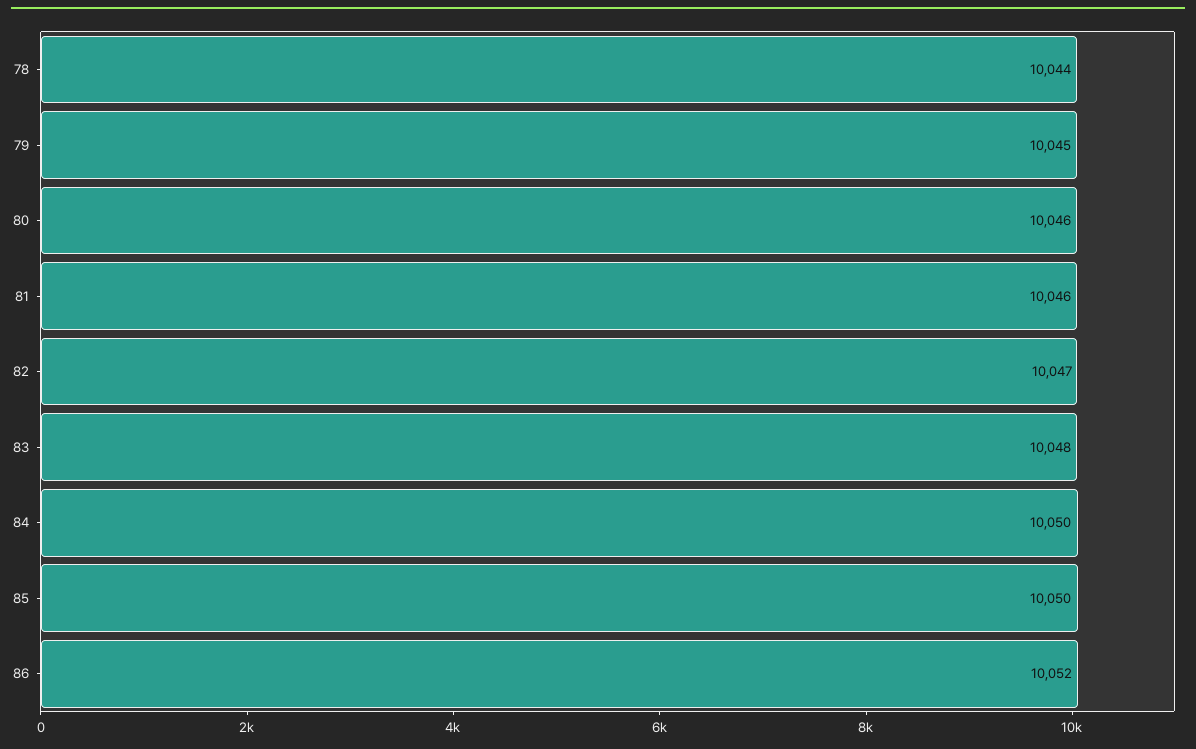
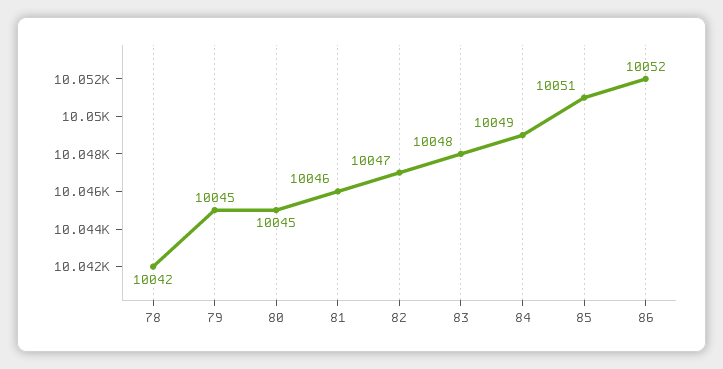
  {
-   "78": 10044,
+   "78": 10042,
    "79": 10045,
-   "80": 10046,
+   "80": 10045,
    "81": 10046,
    "82": 10047,
    "83": 10048,
-   "84": 10050,
+   "84": 10049,
-   "85": 10050,
+   "85": 10051,
    "86": 10052
  }

